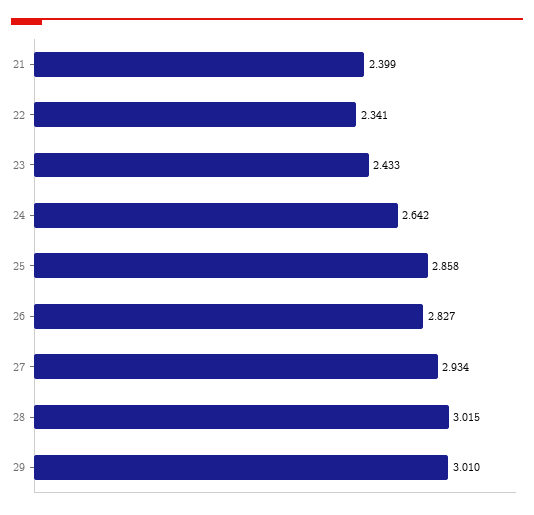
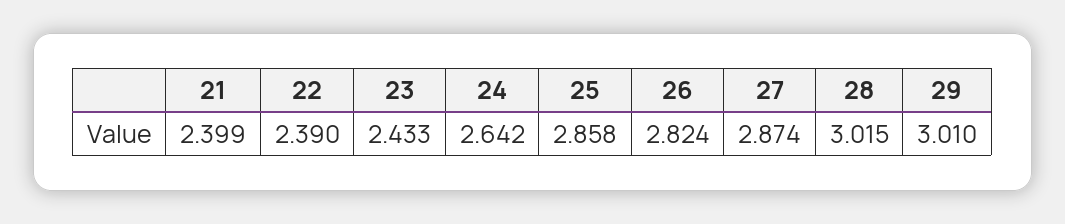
  {
    "21": 2.399,
-   "22": 2.341,
+   "22": 2.39,
    "23": 2.433,
    "24": 2.642,
    "25": 2.858,
-   "26": 2.827,
+   "26": 2.824,
-   "27": 2.934,
+   "27": 2.874,
    "28": 3.015,
    "29": 3.01
  }

